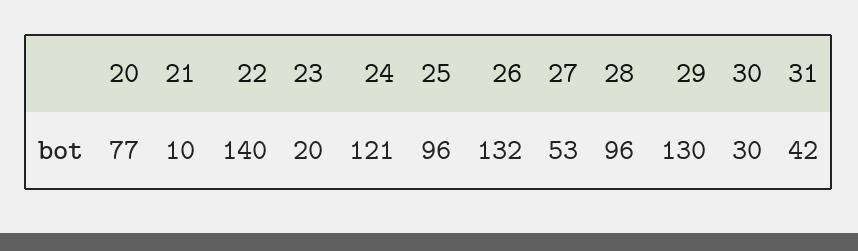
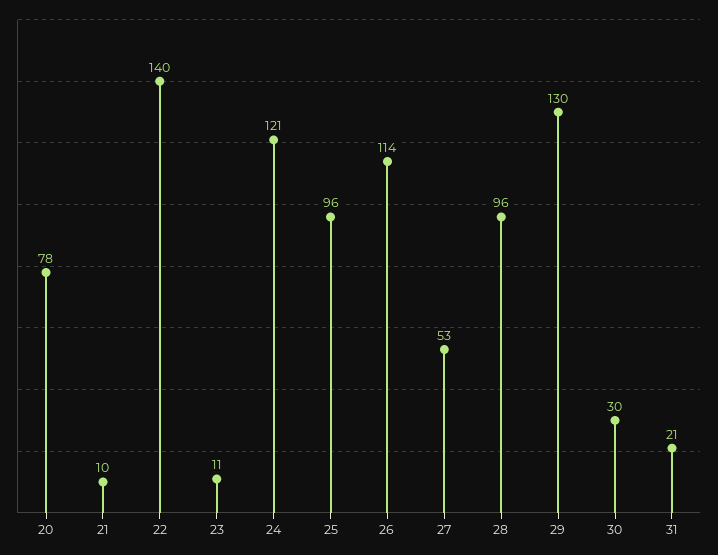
  {
-   "20": 77,
+   "20": 78,
    "21": 10,
    "22": 140,
-   "23": 20,
+   "23": 11,
    "24": 121,
    "25": 96,
-   "26": 132,
+   "26": 114,
    "27": 53,
    "28": 96,
    "29": 130,
    "30": 30,
-   "31": 42
+   "31": 21
  }

